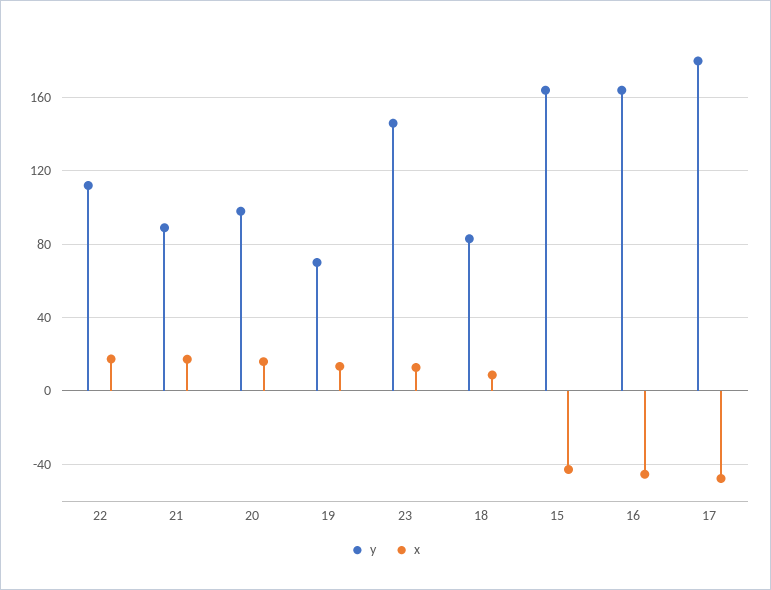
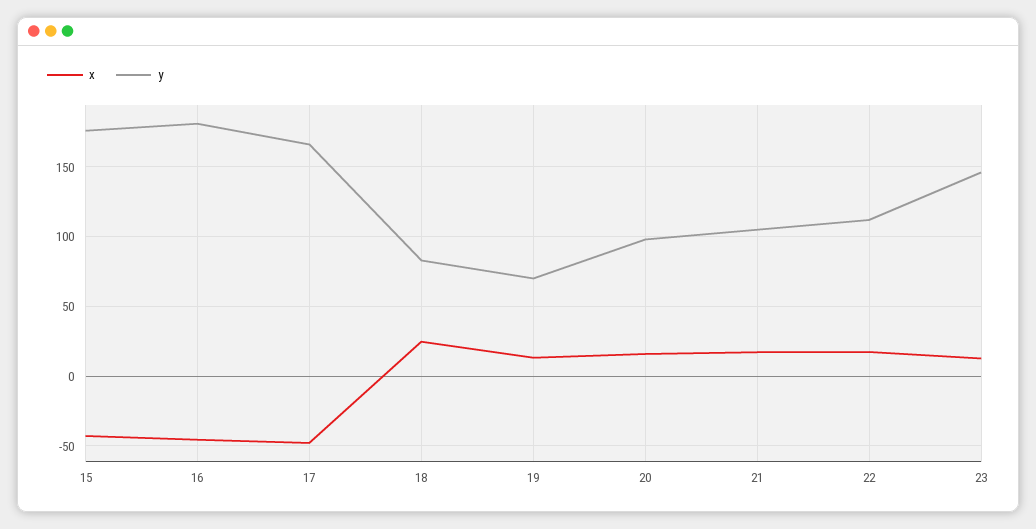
  {
    "y": {
      "22": 110,
-     "21": 90,
+     "21": 105,
      "20": 100,
      "19": 70,
      "23": 145,
      "18": 85,
-     "15": 165,
+     "15": 175,
-     "16": 165,
+     "16": 180,
-     "17": 180
+     "17": 165
    },
    "x": {
      "22": 15,
      "21": 15,
      "20": 15,
      "19": 15,
      "23": 15,
-     "18": 10,
+     "18": 25,
      "15": -45,
      "16": -45,
      "17": -50
    }
  }

